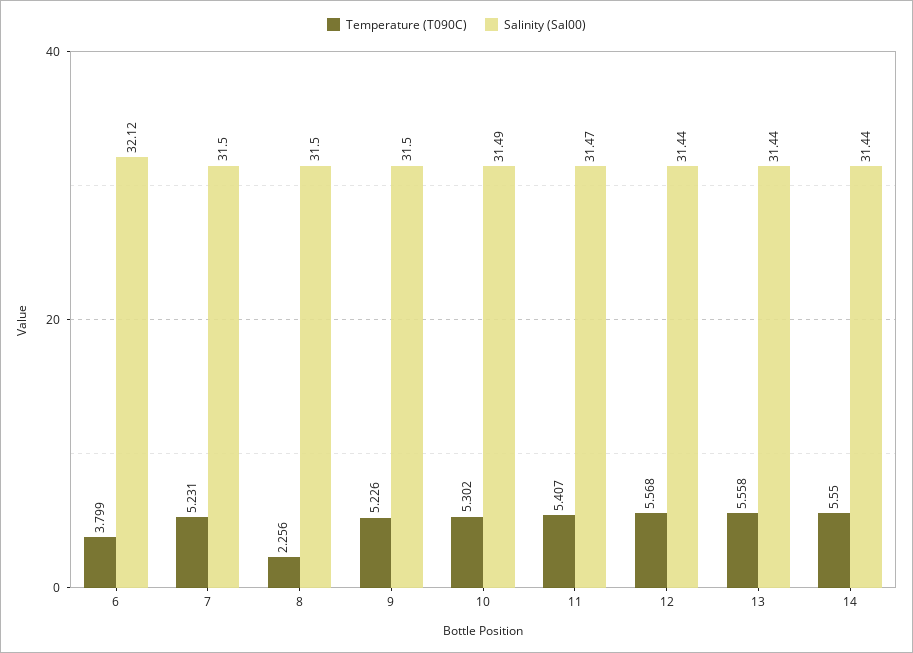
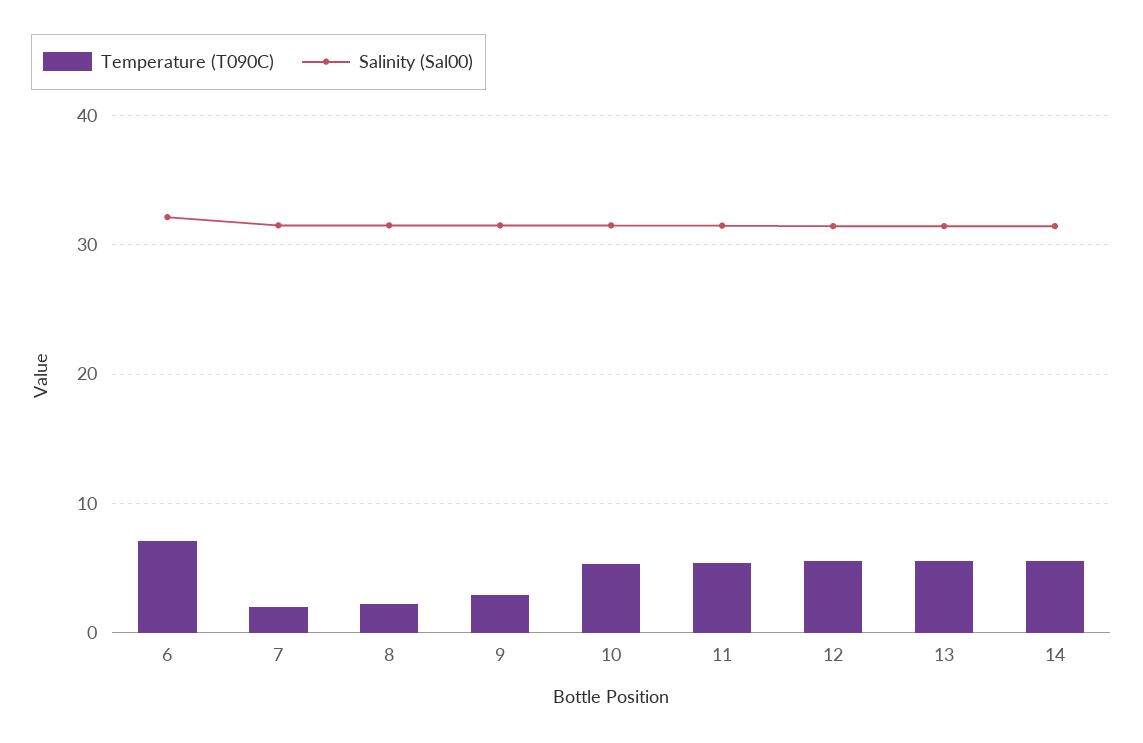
  {
    "Temperature (T090C)": {
-     "6": 3.799,
+     "6": 7,
-     "7": 5.231,
+     "7": 2,
      "8": 2.256,
-     "9": 5.226,
+     "9": 3,
      "10": 5.302,
      "11": 5.407,
      "12": 5.568,
      "13": 5.558,
      "14": 5.55
    },
    "Salinity (Sal00)": {
      "6": 32.12,
      "7": 31.5,
      "8": 31.5,
      "9": 31.5,
      "10": 31.49,
      "11": 31.47,
      "12": 31.44,
      "13": 31.44,
      "14": 31.44
    }
  }

